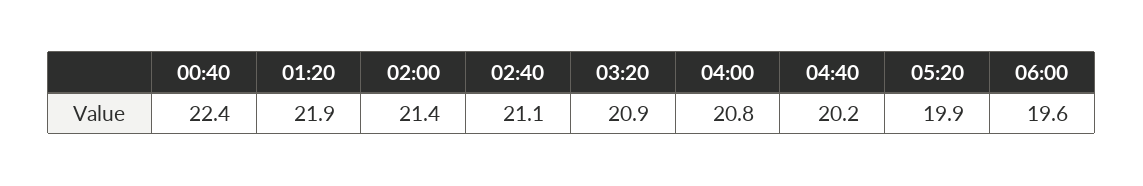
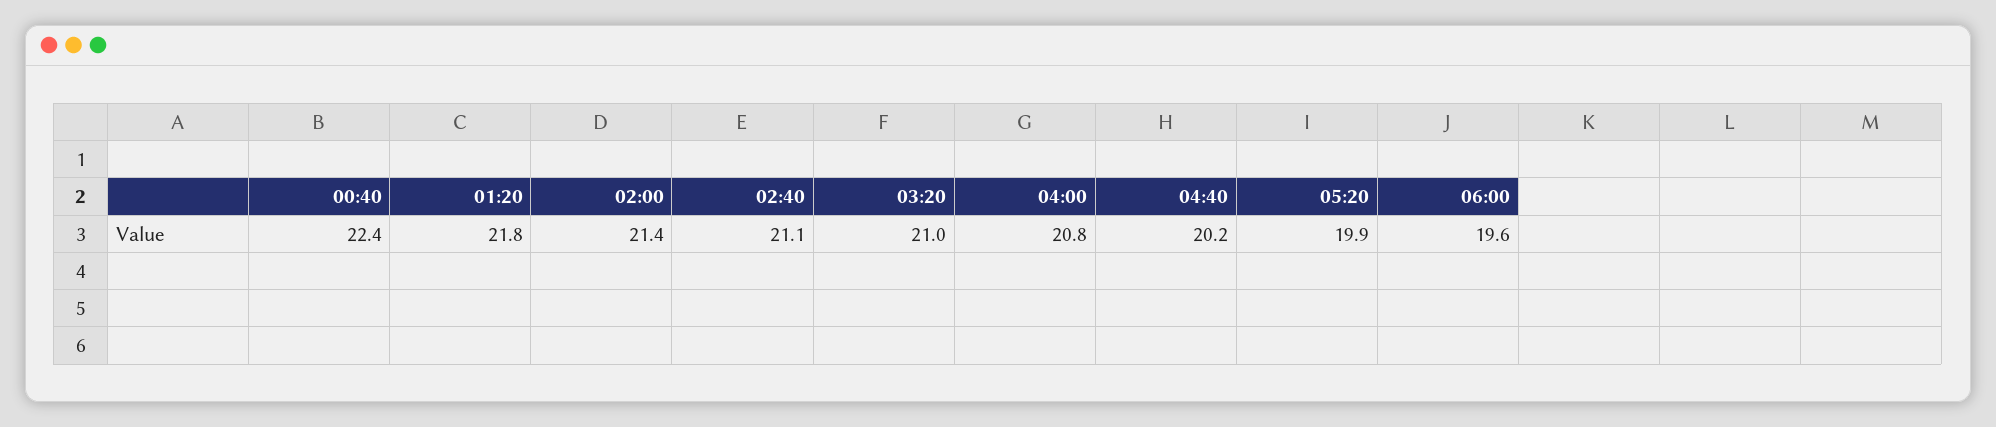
  {
    "00:40": 22.4,
-   "01:20": 21.9,
+   "01:20": 21.8,
    "02:00": 21.4,
    "02:40": 21.1,
-   "03:20": 20.9,
+   "03:20": 21,
    "04:00": 20.8,
    "04:40": 20.2,
    "05:20": 19.9,
    "06:00": 19.6
  }

